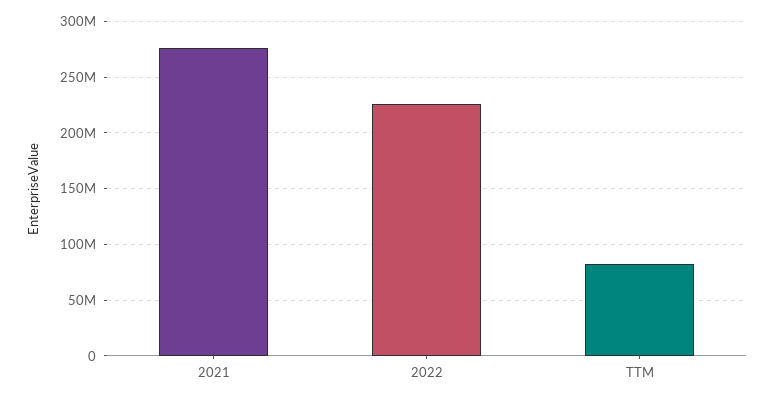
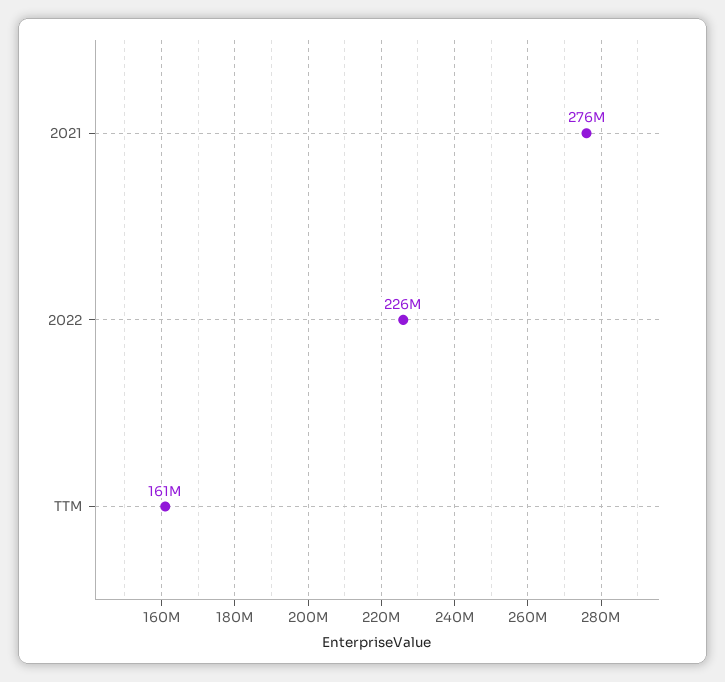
  {
    "2021": 276000000,
    "2022": 226000000,
-   "TTM": 80000000
+   "TTM": 161000000
  }

